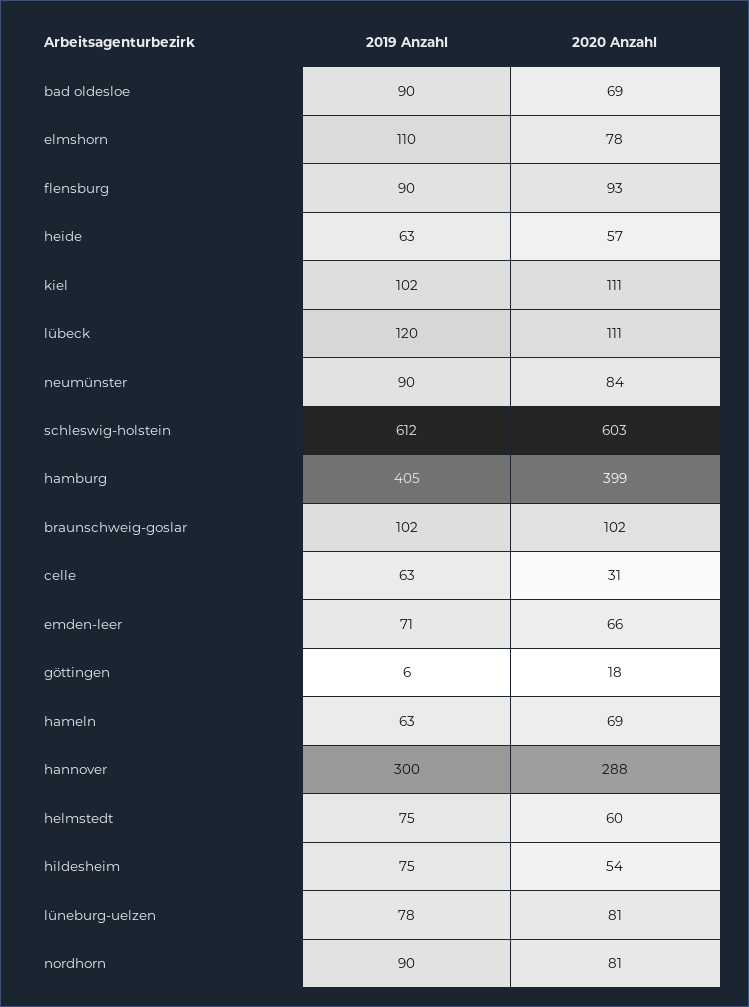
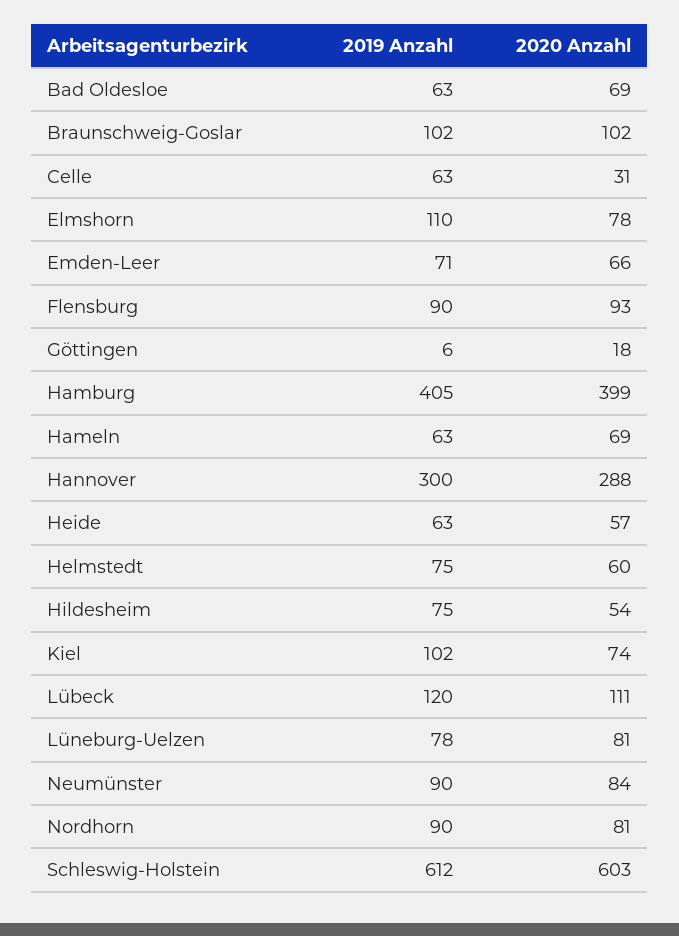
  {
    "2019 Anzahl": {
-     "bad oldesloe": 90,
+     "bad oldesloe": 63,
      "elmshorn": 110,
      "flensburg": 90,
      "heide": 63,
      "kiel": 102,
      "lübeck": 120,
      "neumünster": 90,
      "schleswig-holstein": 612,
      "hamburg": 405,
      "braunschweig-goslar": 102,
      "celle": 63,
      "emden-leer": 71,
      "göttingen": 6,
      "hameln": 63,
      "hannover": 300,
      "helmstedt": 75,
      "hildesheim": 75,
      "lüneburg-uelzen": 78,
      "nordhorn": 90
    },
    "2020 Anzahl": {
      "bad oldesloe": 69,
      "elmshorn": 78,
      "flensburg": 93,
      "heide": 57,
-     "kiel": 111,
+     "kiel": 74,
      "lübeck": 111,
      "neumünster": 84,
      "schleswig-holstein": 603,
      "hamburg": 399,
      "braunschweig-goslar": 102,
      "celle": 31,
      "emden-leer": 66,
      "göttingen": 18,
      "hameln": 69,
      "hannover": 288,
      "helmstedt": 60,
      "hildesheim": 54,
      "lüneburg-uelzen": 81,
      "nordhorn": 81
    }
  }

